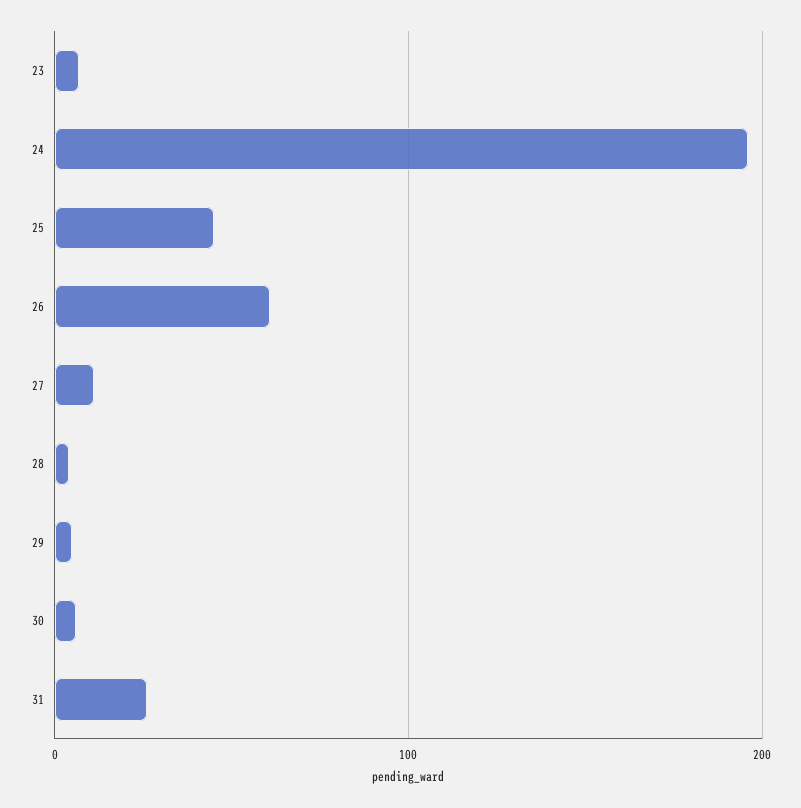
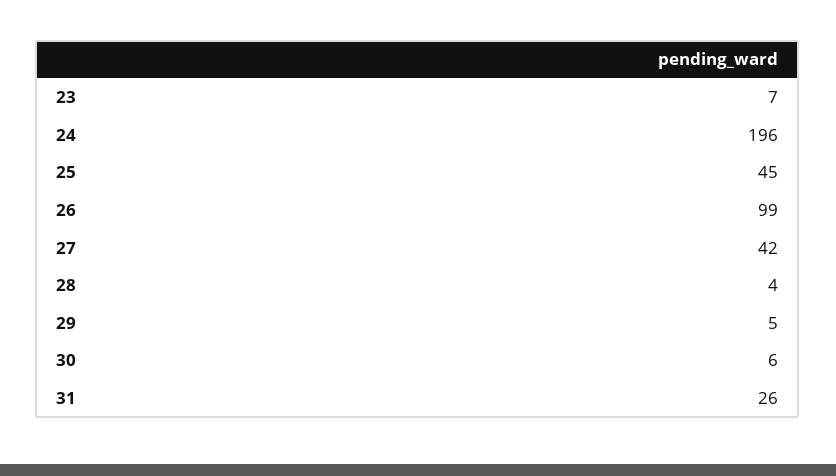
  {
    "23": 7,
    "24": 196,
    "25": 45,
-   "26": 60,
+   "26": 99,
-   "27": 10,
+   "27": 42,
    "28": 4,
    "29": 5,
    "30": 6,
    "31": 26
  }

